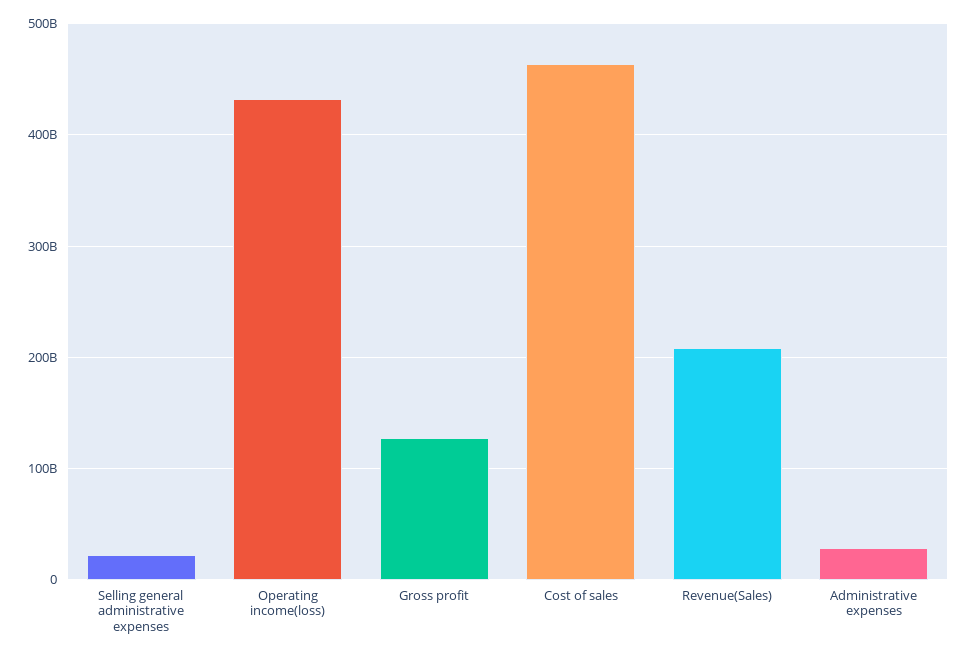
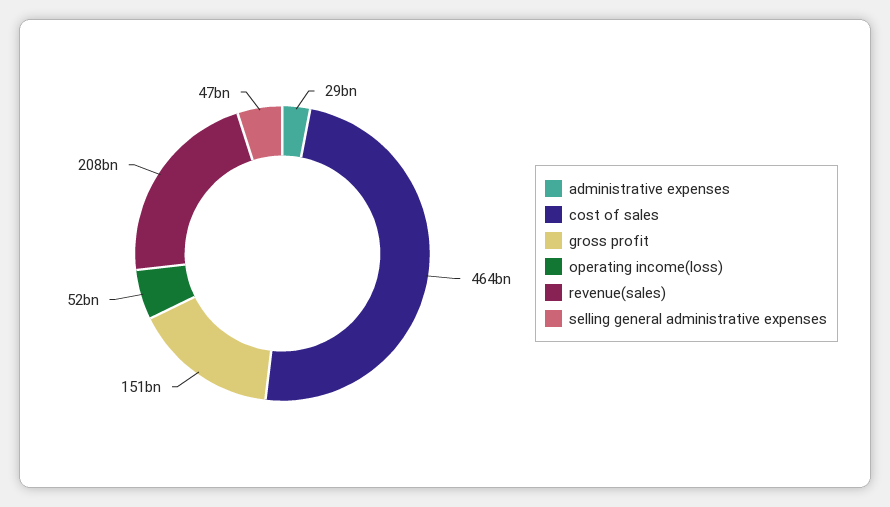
  {
-   "Selling general administrative expenses": 20000000000,
+   "Selling general administrative expenses": 47000000000,
-   "Operating income(loss)": 430000000000,
+   "Operating income(loss)": 52000000000,
-   "Gross profit": 130000000000,
+   "Gross profit": 151000000000,
    "Cost of sales": 464000000000,
    "Revenue(Sales)": 208000000000,
    "Administrative expenses": 29000000000
  }

